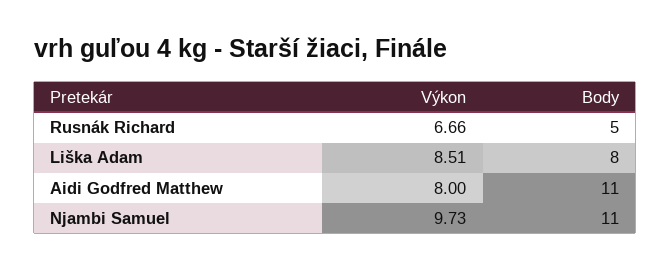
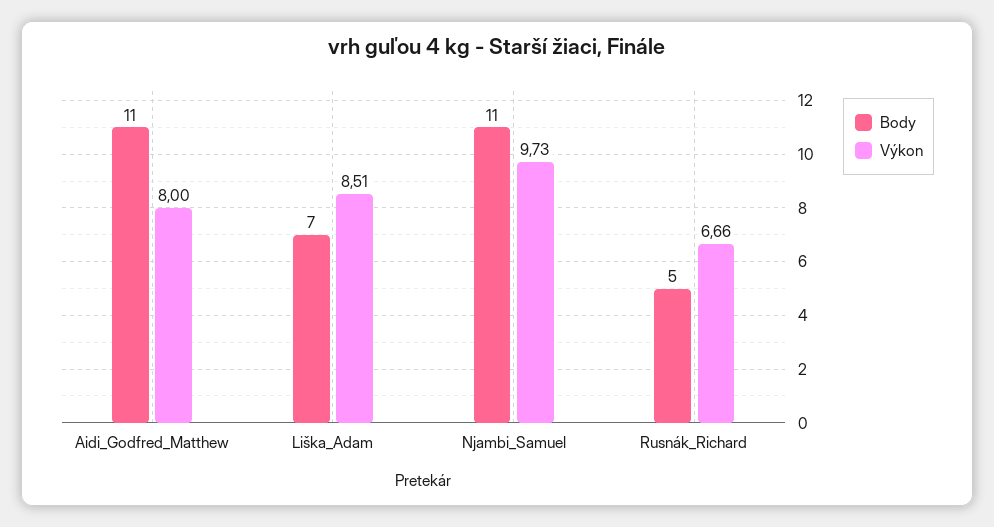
  {
    "Výkon": {
      "Rusnák Richard": 6.66,
      "Liška Adam": 8.51,
      "Aidi Godfred Matthew": 8,
      "Njambi Samuel": 9.73
    },
    "Body": {
      "Rusnák Richard": 5,
-     "Liška Adam": 8,
+     "Liška Adam": 7,
      "Aidi Godfred Matthew": 11,
      "Njambi Samuel": 11
    }
  }

